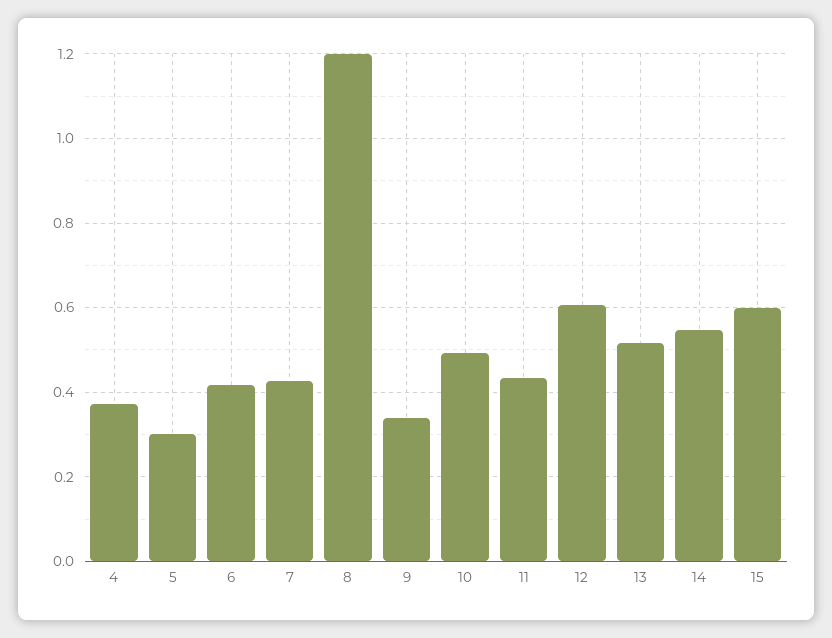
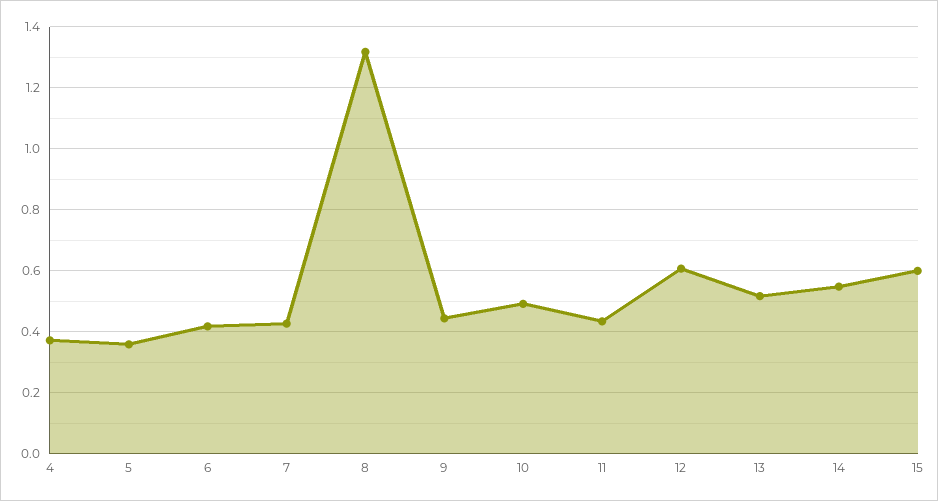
  {
    "4": 0.38,
-   "5": 0.3,
+   "5": 0.36,
    "6": 0.42,
    "7": 0.42,
-   "8": 1.2,
+   "8": 1.32,
-   "9": 0.34,
+   "9": 0.44,
    "10": 0.5,
    "11": 0.44,
    "12": 0.6,
    "13": 0.52,
    "14": 0.54,
    "15": 0.6
  }

